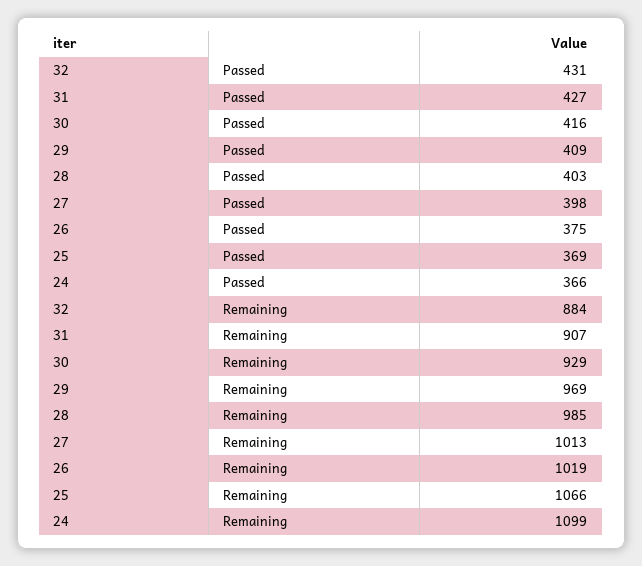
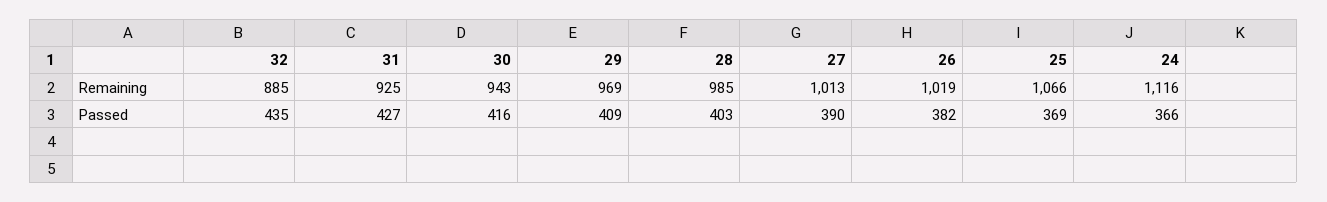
  {
    "32": {
-     "Passed": 431,
+     "Passed": 435,
-     "Remaining": 884
+     "Remaining": 885
    },
    "31": {
      "Passed": 427,
-     "Remaining": 907
+     "Remaining": 925
    },
    "30": {
      "Passed": 416,
-     "Remaining": 929
+     "Remaining": 943
    },
    "29": {
      "Passed": 409,
      "Remaining": 969
    },
    "28": {
      "Passed": 403,
      "Remaining": 985
    },
    "27": {
-     "Passed": 398,
+     "Passed": 390,
      "Remaining": 1013
    },
    "26": {
-     "Passed": 375,
+     "Passed": 382,
      "Remaining": 1019
    },
    "25": {
      "Passed": 369,
      "Remaining": 1066
    },
    "24": {
      "Passed": 366,
-     "Remaining": 1099
+     "Remaining": 1116
    }
  }

